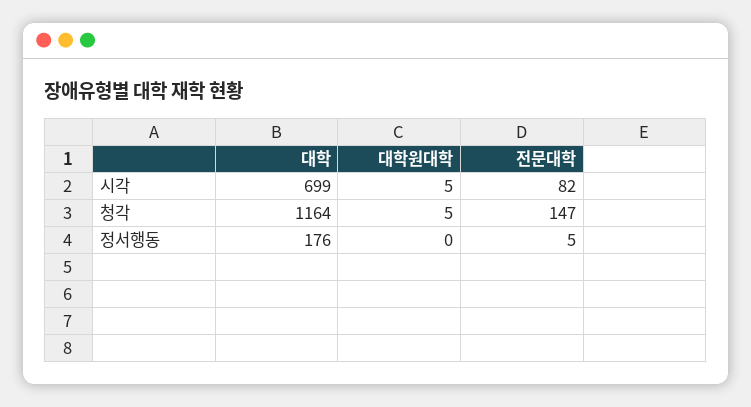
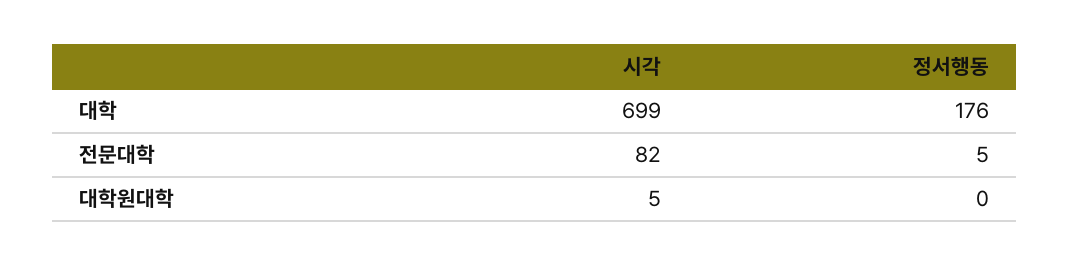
  {
    "대학": {
      "시각": 699,
-     "청각": 1164,
      "정서행동": 176
    },
    "대학원대학": {
      "시각": 5,
-     "청각": 5,
      "정서행동": 0
    },
    "전문대학": {
      "시각": 82,
-     "청각": 147,
      "정서행동": 5
    }
  }

